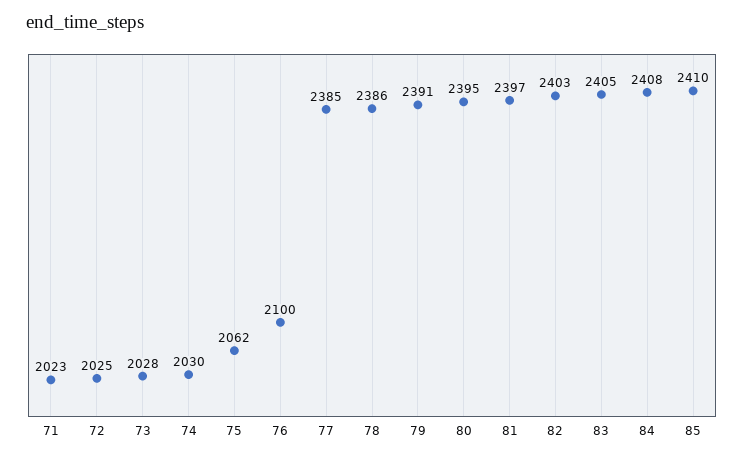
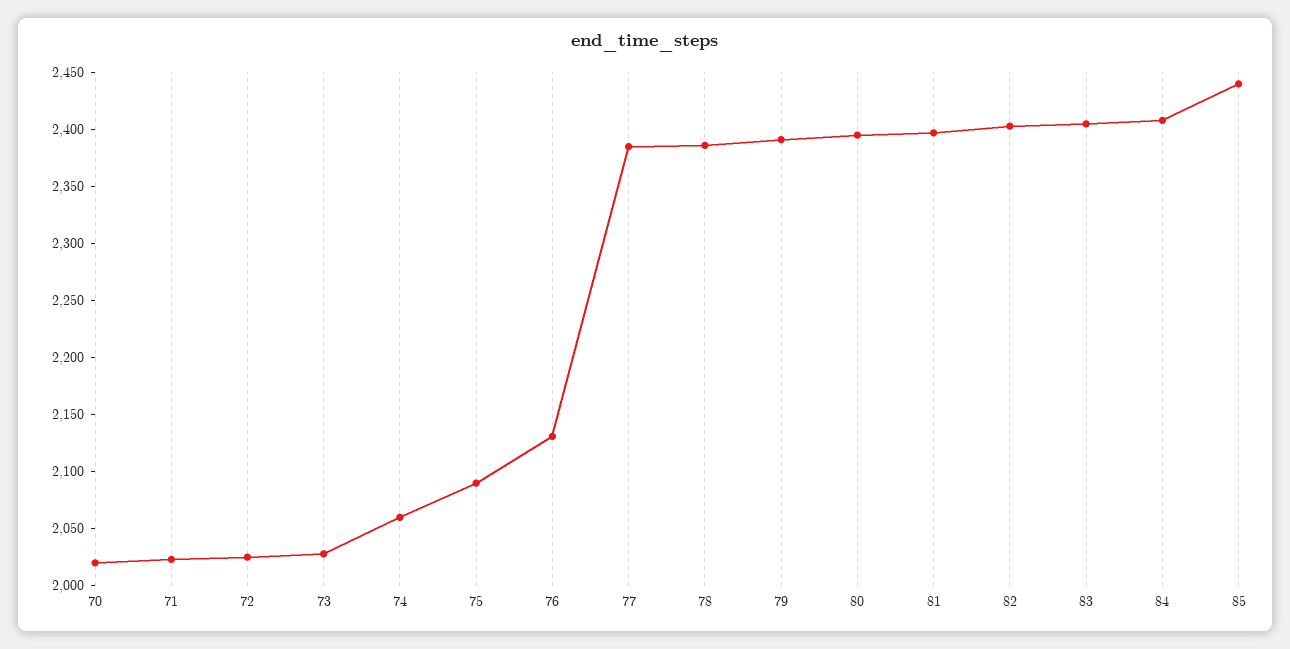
  {
    "71": 2023,
    "72": 2025,
    "73": 2028,
-   "74": 2030,
+   "74": 2060,
-   "75": 2062,
+   "75": 2090,
-   "76": 2100,
+   "76": 2130,
    "77": 2385,
    "78": 2386,
    "79": 2391,
    "80": 2395,
    "81": 2397,
    "82": 2403,
    "83": 2405,
    "84": 2408,
-   "85": 2410
+   "85": 2440,
+   "70": 2020
  }

